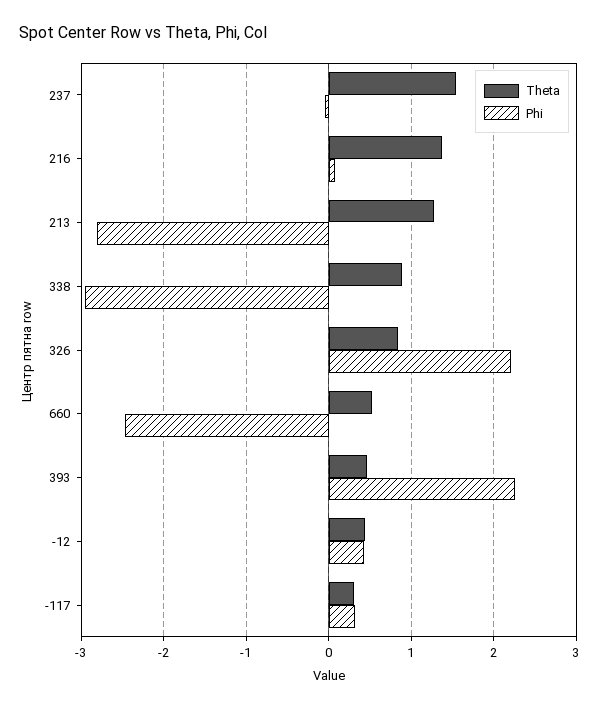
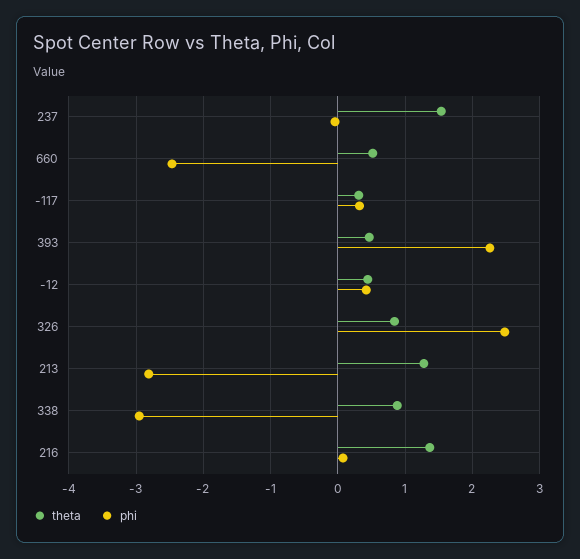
  {
    "Theta": {
      "237": 1.5,
      "216": 1.4,
      "213": 1.3,
      "338": 0.9,
      "326": 0.8,
      "660": 0.5,
      "393": 0.5,
      "-12": 0.4,
      "-117": 0.3
    },
    "Phi": {
      "237": 0,
      "216": 0.1,
      "213": -2.8,
      "338": -3,
-     "326": 2.2,
+     "326": 2.5,
      "660": -2.5,
      "393": 2.3,
      "-12": 0.4,
      "-117": 0.3
    }
  }

